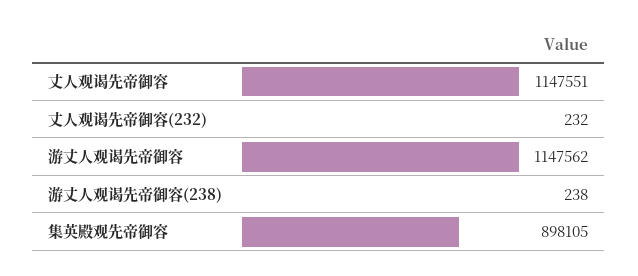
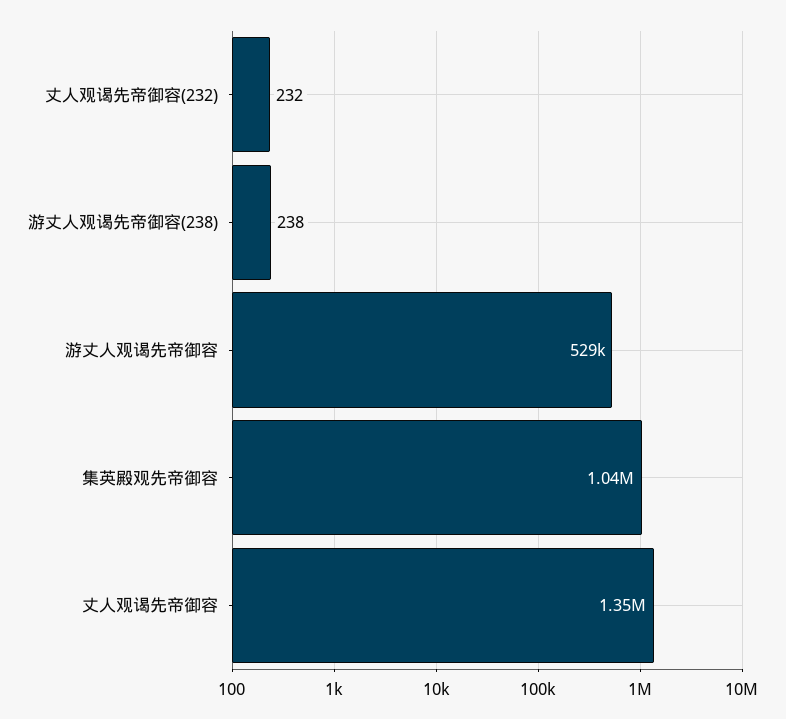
  {
-   "丈人观谒先帝御容": 1147551,
+   "丈人观谒先帝御容": 1350000,
    "丈人观谒先帝御容(232)": 232,
-   "游丈人观谒先帝御容": 1147562,
+   "游丈人观谒先帝御容": 529000,
    "游丈人观谒先帝御容(238)": 238,
-   "集英殿观先帝御容": 898105
+   "集英殿观先帝御容": 1040000
  }

